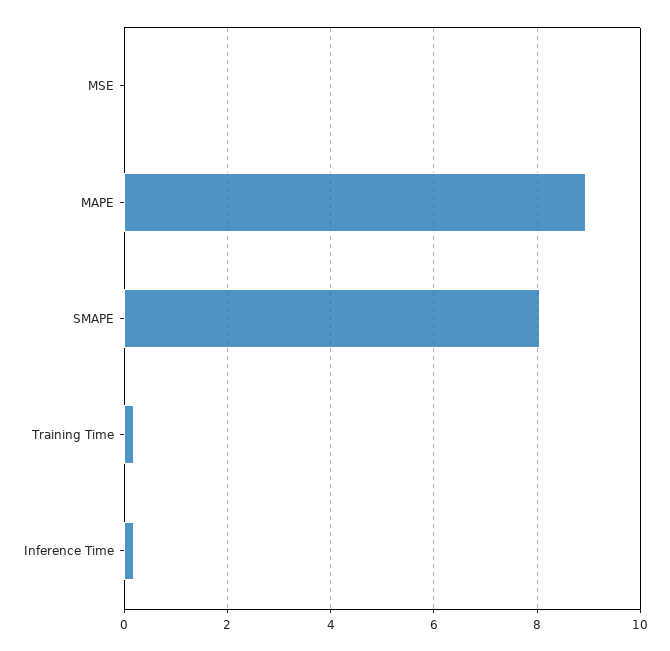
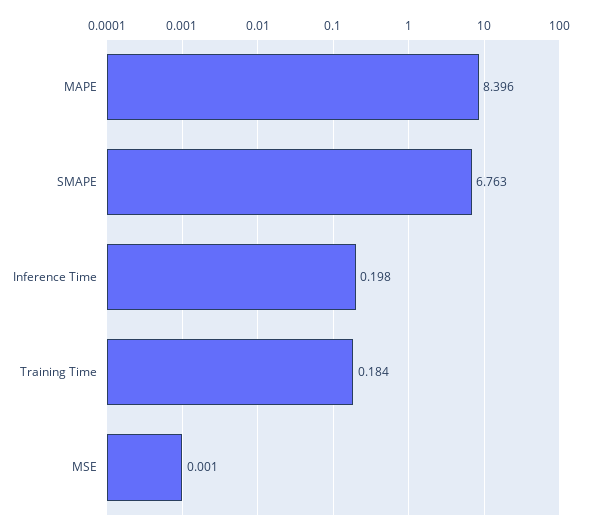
  {
    "MSE": 0.001,
-   "MAPE": 9,
+   "MAPE": 8.396,
-   "SMAPE": 8,
+   "SMAPE": 6.763,
    "Training Time": 0.184,
    "Inference Time": 0.198
  }

